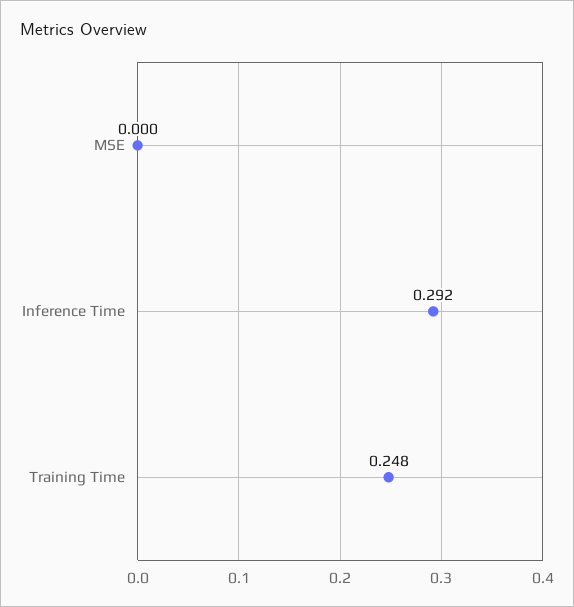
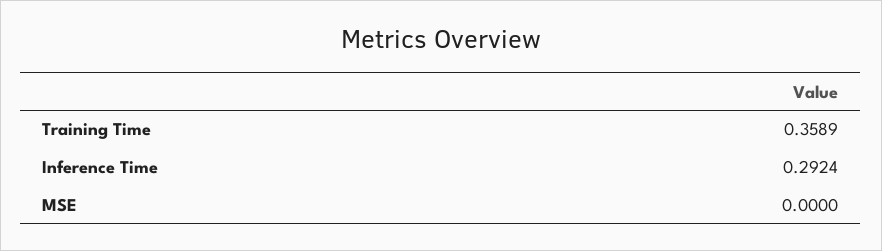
  {
    "MSE": 0,
    "Inference Time": 0.2924,
-   "Training Time": 0.248
+   "Training Time": 0.3589
  }

